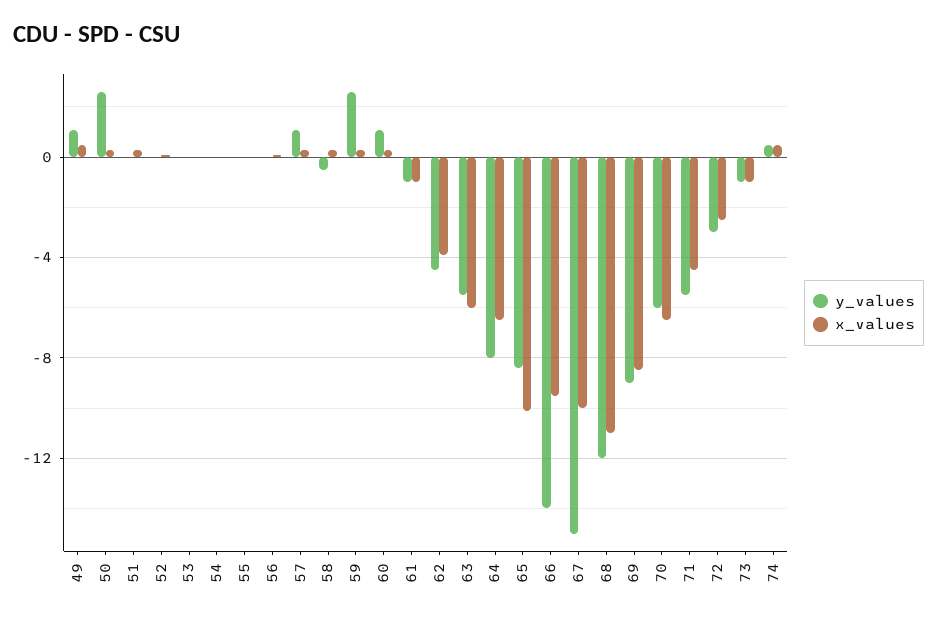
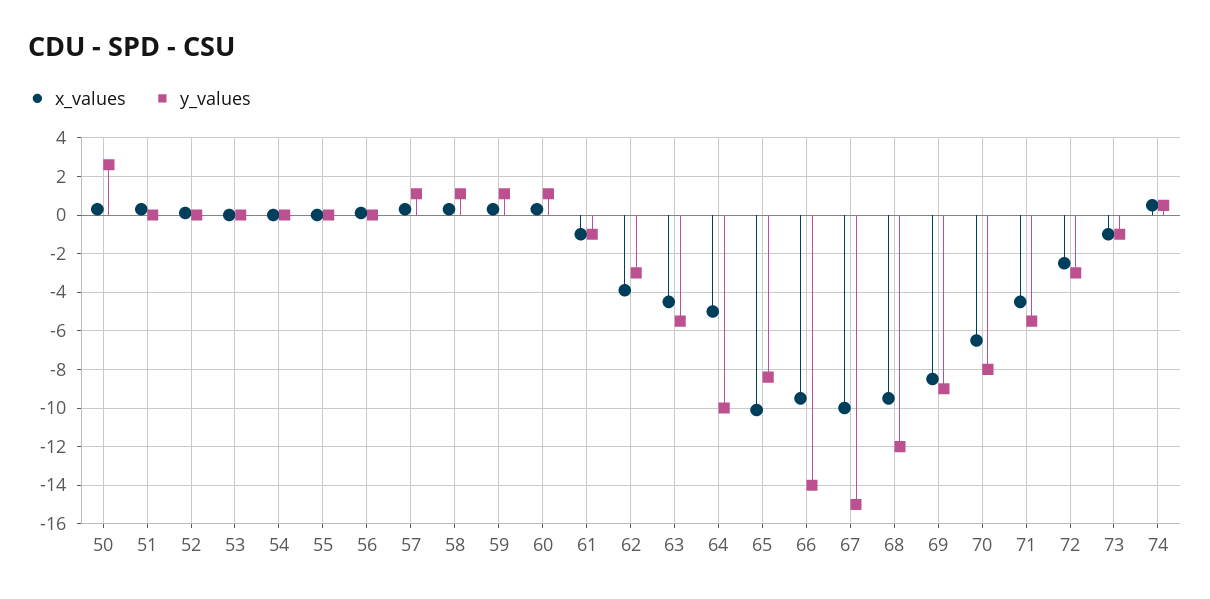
  {
    "y_values": {
-     "49": 1,
      "50": 2.5,
      "51": 0,
      "52": 0,
      "53": 0,
      "54": 0,
      "55": 0,
      "56": 0,
      "57": 1,
-     "58": -0.5,
+     "58": 1,
-     "59": 2.5,
+     "59": 1,
      "60": 1,
      "61": -1,
-     "62": -4.5,
+     "62": -3,
      "63": -5.5,
-     "64": -8,
+     "64": -10,
      "65": -8.5,
      "66": -14,
      "67": -15,
      "68": -12,
      "69": -9,
-     "70": -6,
+     "70": -8,
      "71": -5.5,
      "72": -3,
      "73": -1,
      "74": 0.5
    },
    "x_values": {
-     "49": 0.5,
      "50": 0.5,
      "51": 0.5,
      "52": 0,
      "53": 0,
      "54": 0,
      "55": 0,
      "56": 0,
      "57": 0.5,
      "58": 0.5,
      "59": 0.5,
      "60": 0.5,
      "61": -1,
      "62": -4,
-     "63": -6,
+     "63": -4.5,
-     "64": -6.5,
+     "64": -5,
      "65": -10,
      "66": -9.5,
      "67": -10,
-     "68": -11,
+     "68": -9.5,
      "69": -8.5,
      "70": -6.5,
      "71": -4.5,
      "72": -2.5,
      "73": -1,
      "74": 0.5
    }
  }

